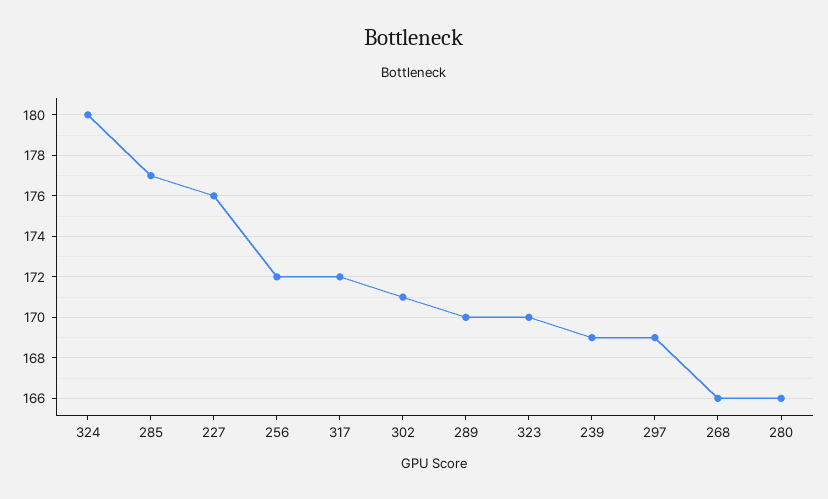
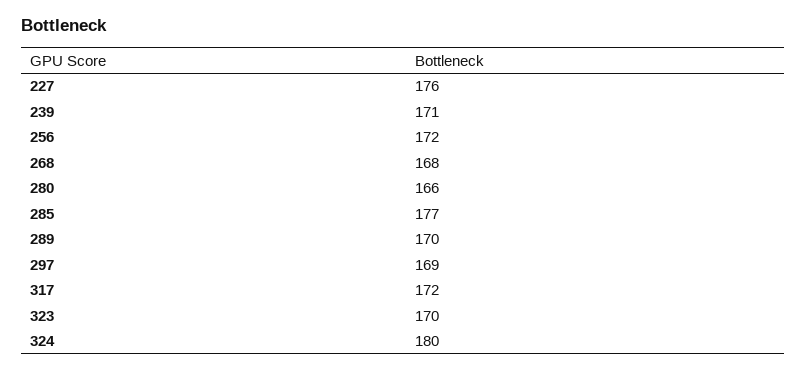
  {
    "324": 180,
    "285": 177,
    "227": 176,
    "256": 172,
    "317": 172,
-   "302": 171,
    "289": 170,
    "323": 170,
-   "239": 169,
+   "239": 171,
    "297": 169,
-   "268": 166,
+   "268": 168,
    "280": 166
  }

